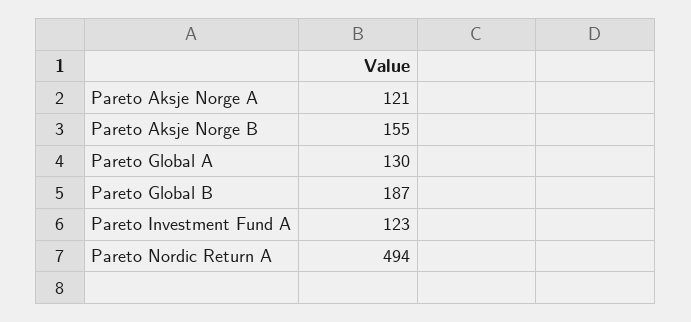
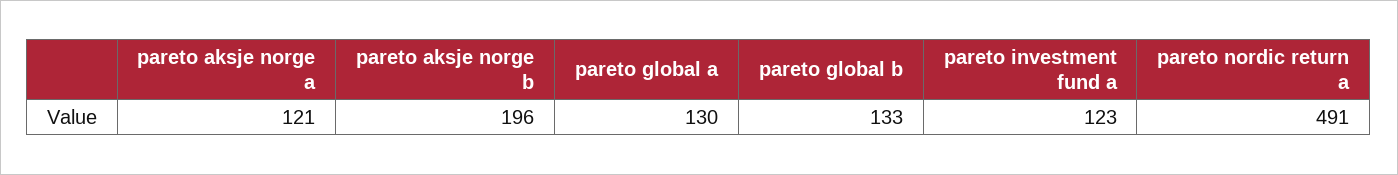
  {
    "Pareto Aksje Norge A": 121,
-   "Pareto Aksje Norge B": 155,
+   "Pareto Aksje Norge B": 196,
    "Pareto Global A": 130,
-   "Pareto Global B": 187,
+   "Pareto Global B": 133,
    "Pareto Investment Fund A": 123,
-   "Pareto Nordic Return A": 494
+   "Pareto Nordic Return A": 491
  }

